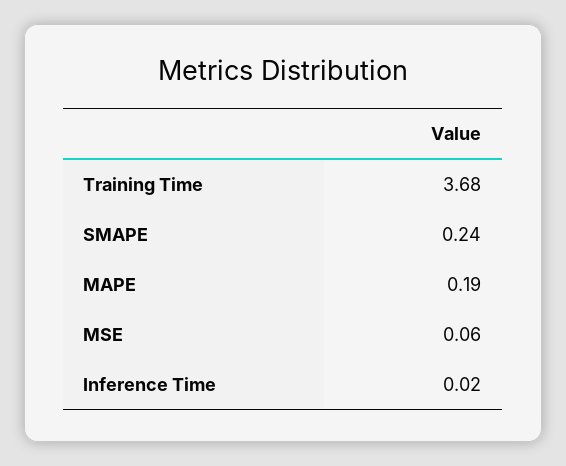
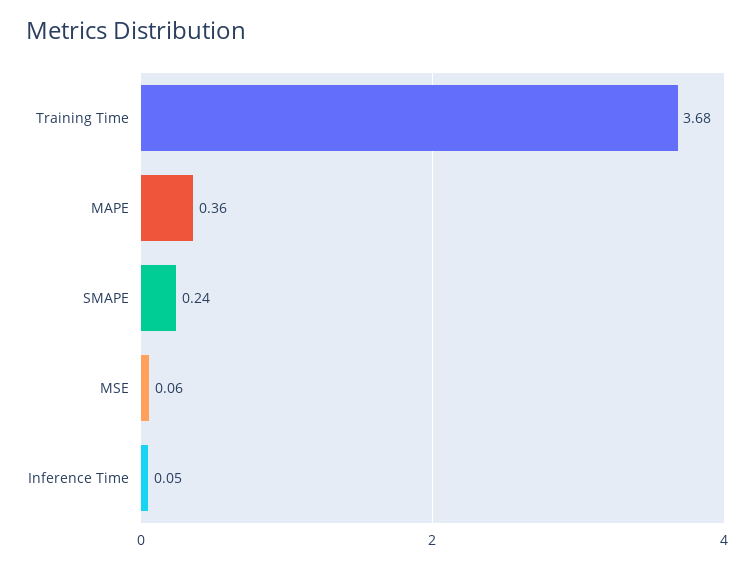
  {
    "Training Time": 3.68,
    "SMAPE": 0.24,
-   "MAPE": 0.19,
+   "MAPE": 0.36,
    "MSE": 0.06,
-   "Inference Time": 0.02
+   "Inference Time": 0.05
  }

